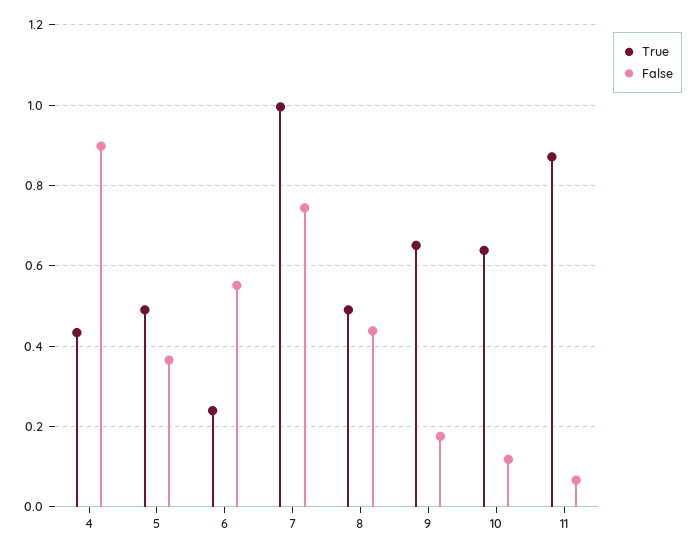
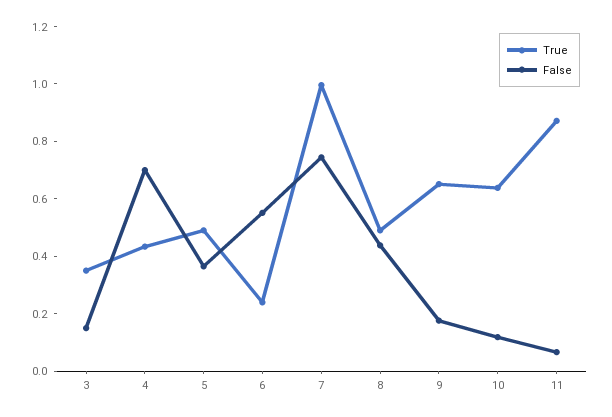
  {
    "True": {
      "4": 0.44,
      "5": 0.5,
      "6": 0.24,
      "7": 1,
      "8": 0.5,
      "9": 0.66,
      "10": 0.64,
-     "11": 0.88
+     "11": 0.88,
+     "3": 0.35
    },
    "False": {
-     "4": 0.9,
+     "4": 0.7,
      "5": 0.36,
      "6": 0.56,
      "7": 0.74,
      "8": 0.44,
      "9": 0.18,
      "10": 0.12,
-     "11": 0.06
+     "11": 0.06,
+     "3": 0.15
    }
  }

